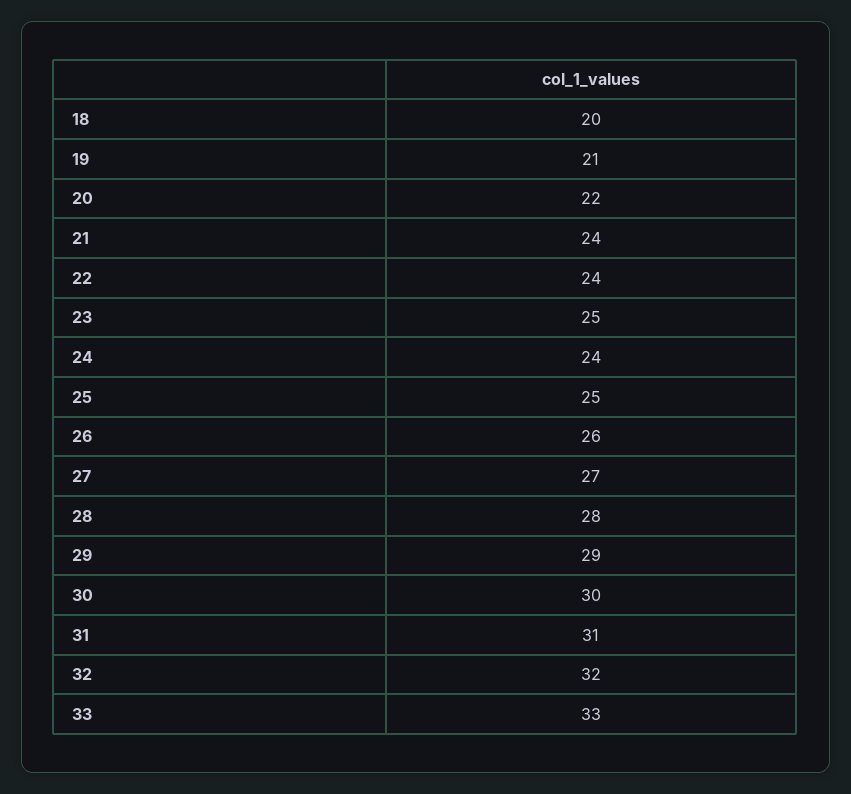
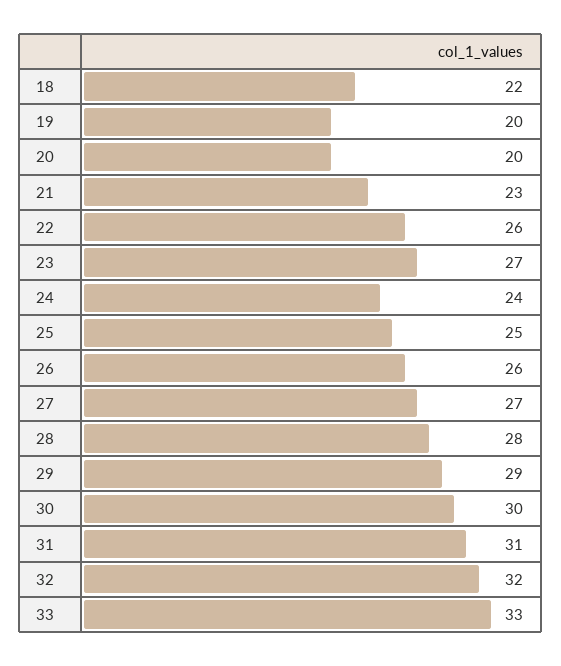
  {
-   "18": 20,
+   "18": 22,
-   "19": 21,
+   "19": 20,
-   "20": 22,
+   "20": 20,
-   "21": 24,
+   "21": 23,
-   "22": 24,
+   "22": 26,
-   "23": 25,
+   "23": 27,
    "24": 24,
    "25": 25,
    "26": 26,
    "27": 27,
    "28": 28,
    "29": 29,
    "30": 30,
    "31": 31,
    "32": 32,
    "33": 33
  }

